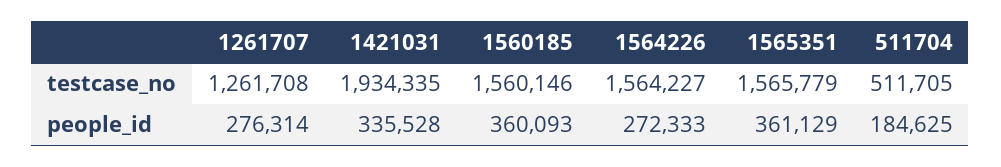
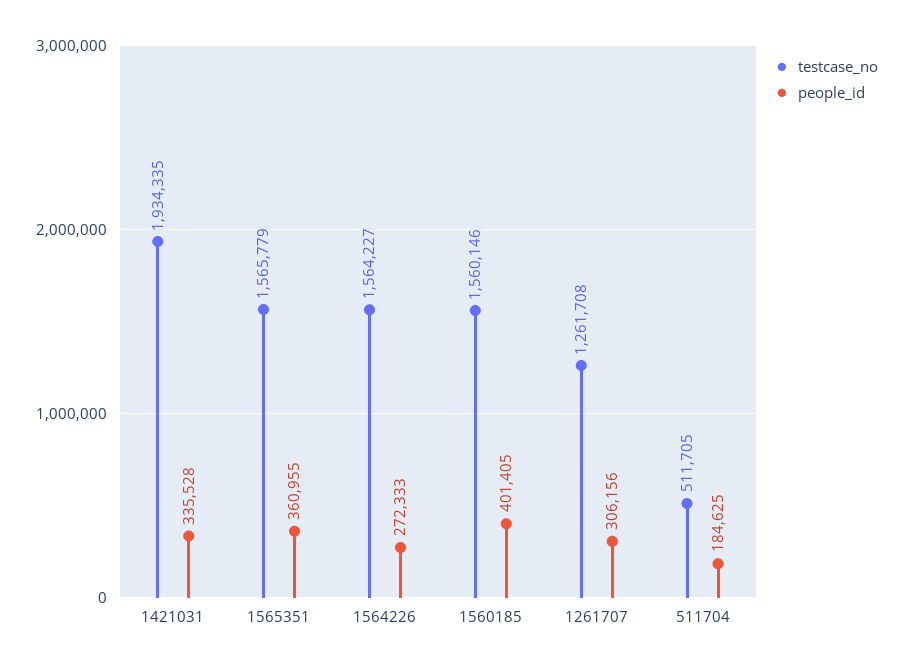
  {
    "testcase_no": {
      "1261707": 1261708,
      "1421031": 1934335,
      "1560185": 1560146,
      "1564226": 1564227,
      "1565351": 1565779,
      "511704": 511705
    },
    "people_id": {
-     "1261707": 276314,
+     "1261707": 306156,
      "1421031": 335528,
-     "1560185": 360093,
+     "1560185": 401405,
      "1564226": 272333,
-     "1565351": 361129,
+     "1565351": 360955,
      "511704": 184625
    }
  }

